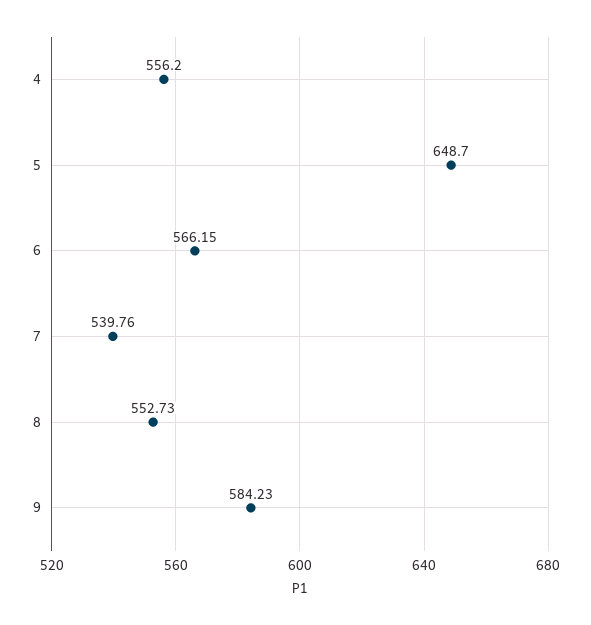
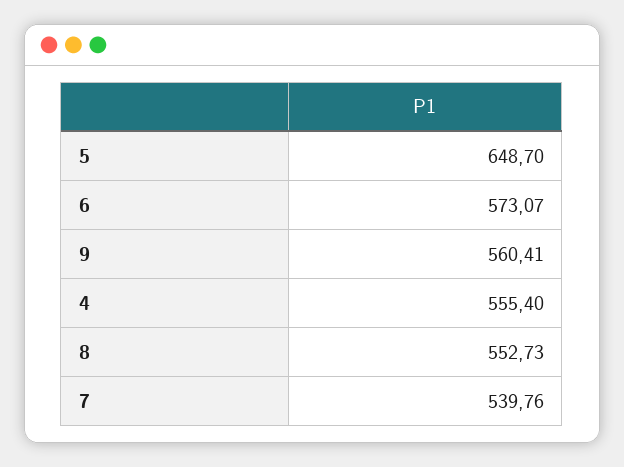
  {
-   "4": 556.2,
+   "4": 555.4,
    "5": 648.7,
-   "6": 566.15,
+   "6": 573.07,
    "7": 539.76,
    "8": 552.73,
-   "9": 584.23
+   "9": 560.41
  }

